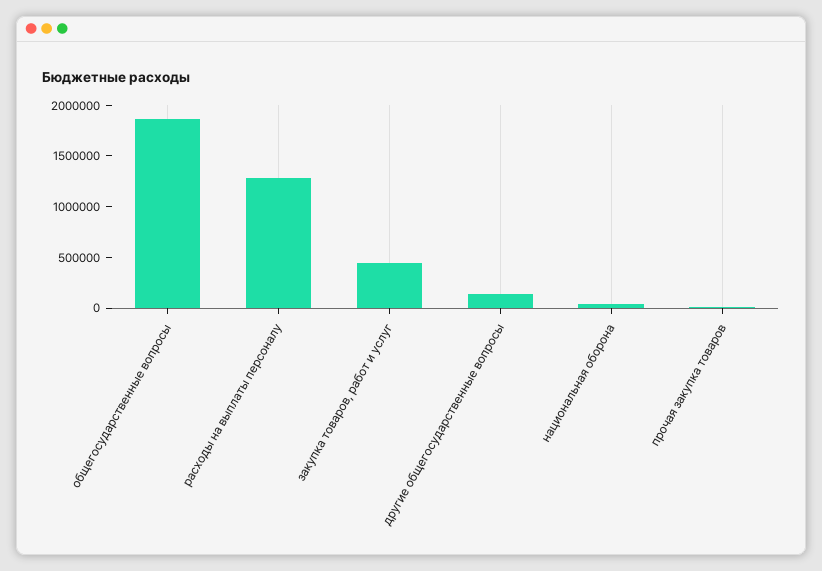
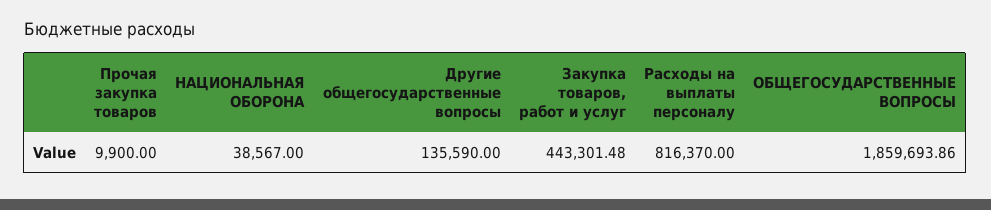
  {
    "общегосударственные вопросы": 1859693.86,
-   "расходы на выплаты персоналу": 1300000,
+   "расходы на выплаты персоналу": 816370,
    "закупка товаров, работ и услуг": 443301.48,
    "другие общегосударственные вопросы": 135590,
    "национальная оборона": 38567,
    "прочая закупка товаров": 9900
  }

